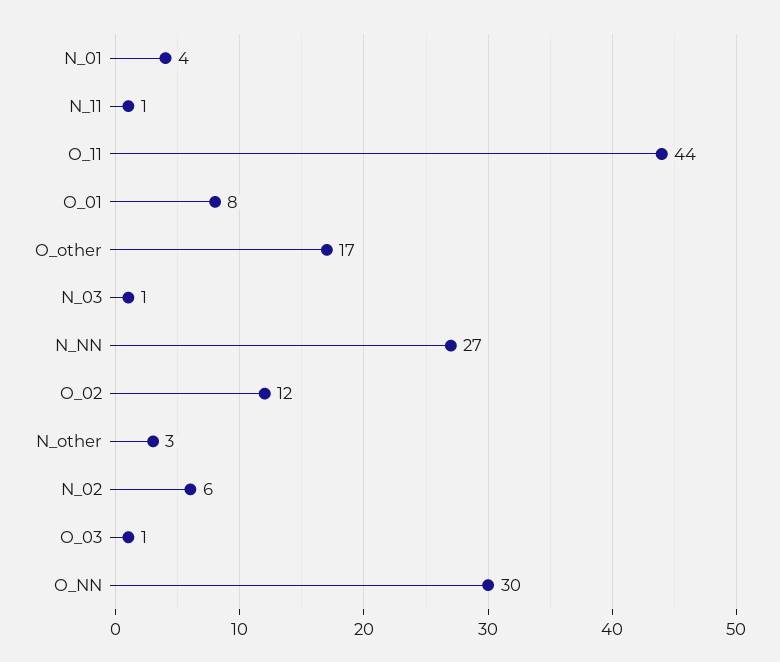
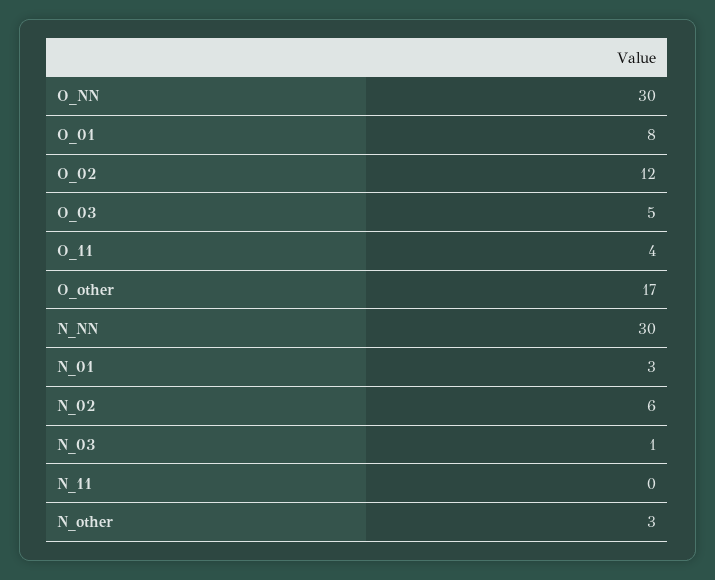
  {
-   "N_01": 4,
+   "N_01": 3,
-   "N_11": 1,
+   "N_11": 0,
-   "O_11": 44,
+   "O_11": 4,
    "O_01": 8,
    "O_other": 17,
    "N_03": 1,
-   "N_NN": 27,
+   "N_NN": 30,
    "O_02": 12,
    "N_other": 3,
    "N_02": 6,
-   "O_03": 1,
+   "O_03": 5,
    "O_NN": 30
  }

